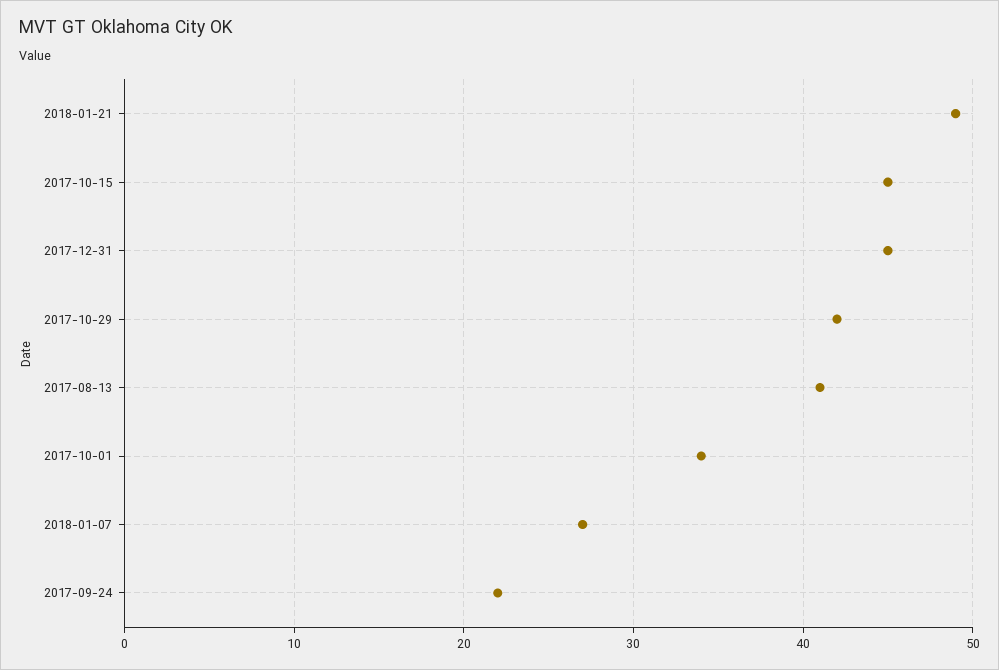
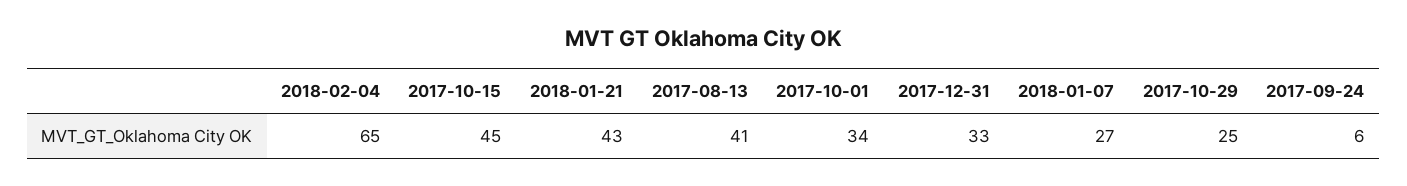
  {
-   "2018-01-21": 49,
+   "2018-01-21": 43,
    "2017-10-15": 45,
-   "2017-12-31": 45,
+   "2017-12-31": 33,
-   "2017-10-29": 42,
+   "2017-10-29": 25,
    "2017-08-13": 41,
    "2017-10-01": 34,
    "2018-01-07": 27,
-   "2017-09-24": 22
+   "2017-09-24": 6,
+   "2018-02-04": 65
  }

